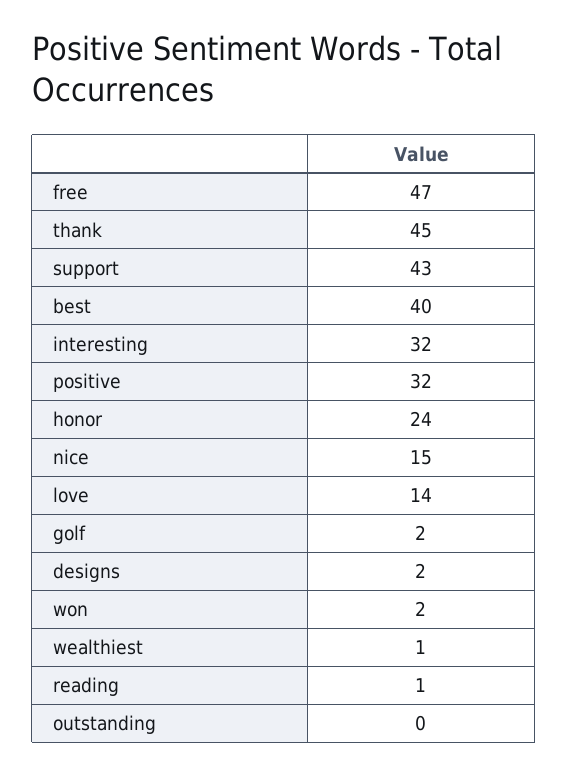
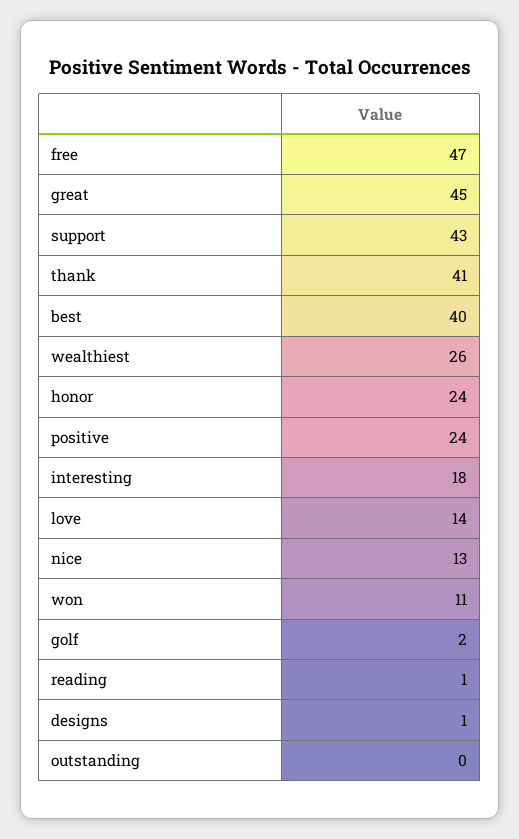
  {
    "free": 47,
-   "thank": 45,
+   "thank": 41,
    "support": 43,
    "best": 40,
-   "interesting": 32,
+   "interesting": 18,
-   "positive": 32,
+   "positive": 24,
    "honor": 24,
-   "nice": 15,
+   "nice": 13,
    "love": 14,
    "golf": 2,
-   "designs": 2,
+   "designs": 1,
-   "won": 2,
+   "won": 11,
-   "wealthiest": 1,
+   "wealthiest": 26,
    "reading": 1,
-   "outstanding": 0
+   "outstanding": 0,
+   "great": 45
  }

